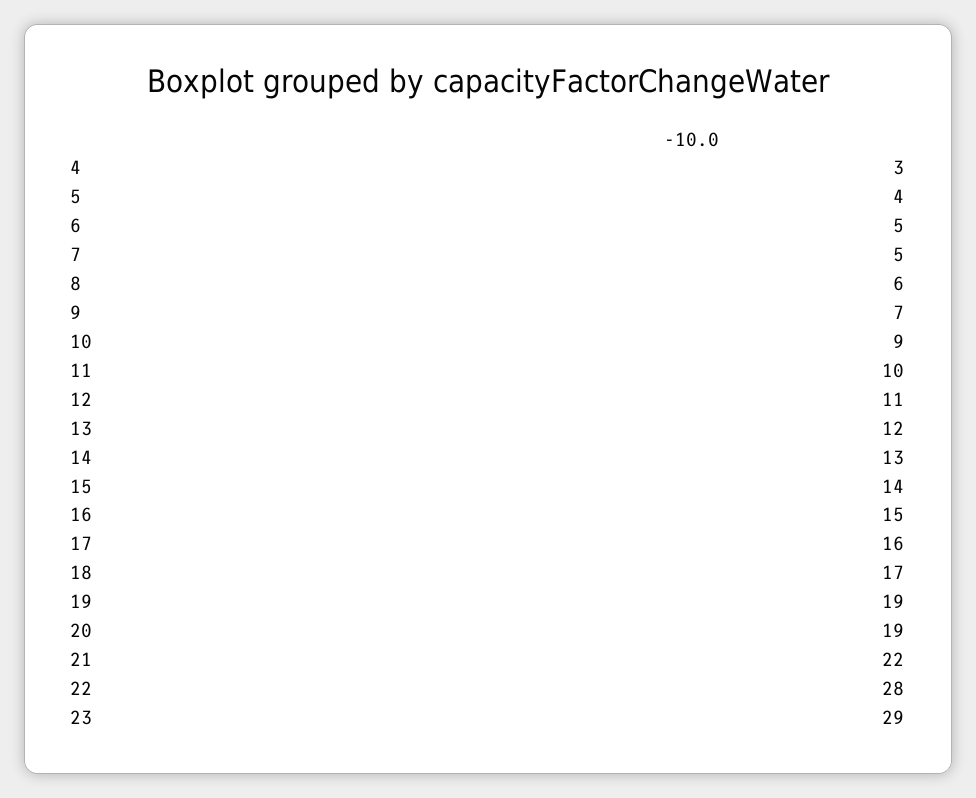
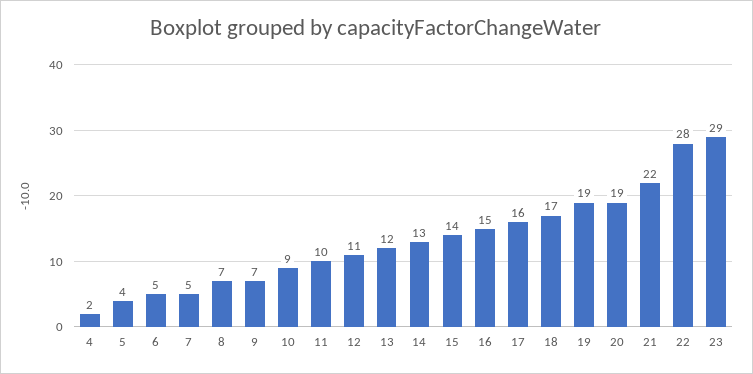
  {
-   "4": 3,
+   "4": 2,
    "5": 4,
    "6": 5,
    "7": 5,
-   "8": 6,
+   "8": 7,
    "9": 7,
    "10": 9,
    "11": 10,
    "12": 11,
    "13": 12,
    "14": 13,
    "15": 14,
    "16": 15,
    "17": 16,
    "18": 17,
    "19": 19,
    "20": 19,
    "21": 22,
    "22": 28,
    "23": 29
  }

